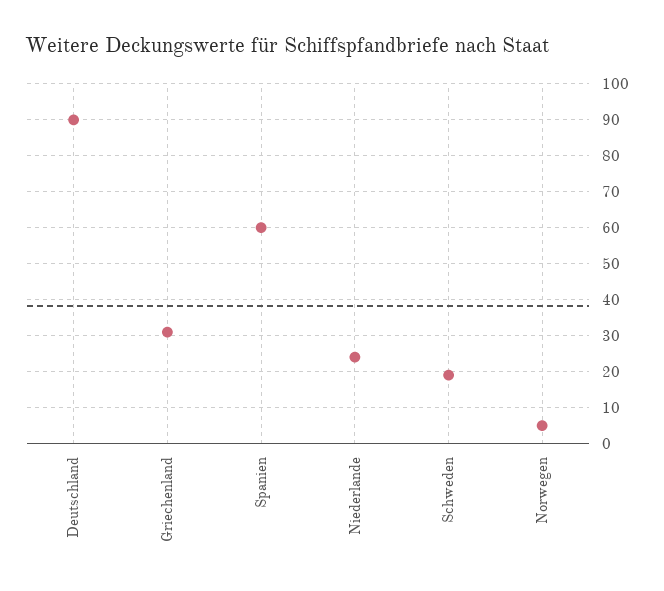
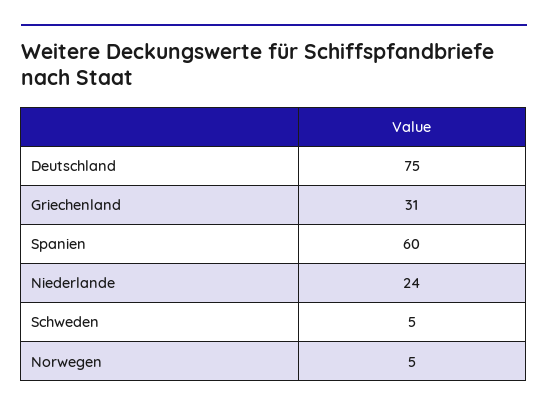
  {
-   "Deutschland": 90,
+   "Deutschland": 75,
    "Griechenland": 31,
    "Spanien": 60,
    "Niederlande": 24,
-   "Schweden": 20,
+   "Schweden": 5,
    "Norwegen": 5
  }

